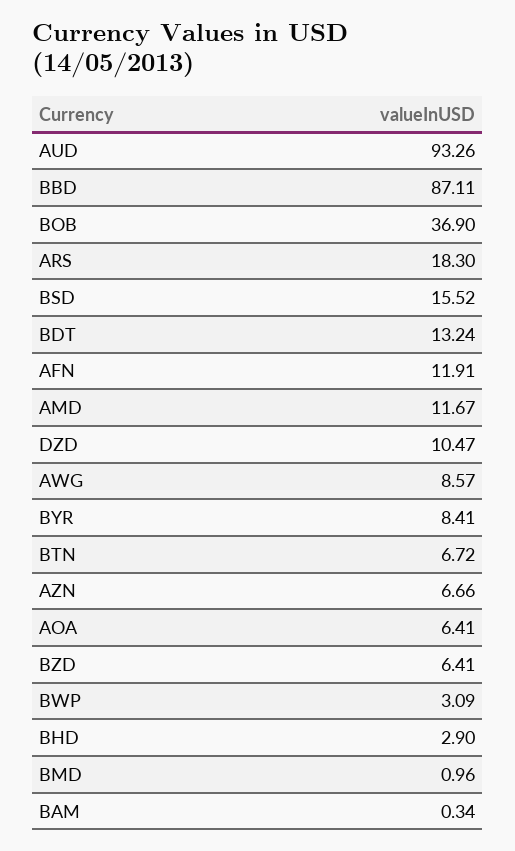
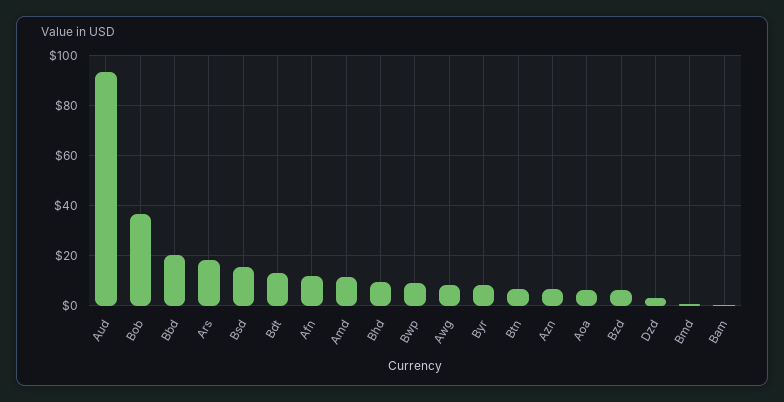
  {
    "AUD": 93.26,
-   "BBD": 87.11,
+   "BBD": 20,
    "BOB": 36.9,
    "ARS": 18.3,
    "BSD": 15.52,
    "BDT": 13.24,
    "AFN": 11.91,
    "AMD": 11.67,
-   "DZD": 10.47,
+   "DZD": 2.5,
    "AWG": 8.57,
    "BYR": 8.41,
    "BTN": 6.72,
    "AZN": 6.66,
    "AOA": 6.41,
    "BZD": 6.41,
-   "BWP": 3.09,
+   "BWP": 10,
-   "BHD": 2.9,
+   "BHD": 10,
    "BMD": 0.96,
    "BAM": 0.34
  }

